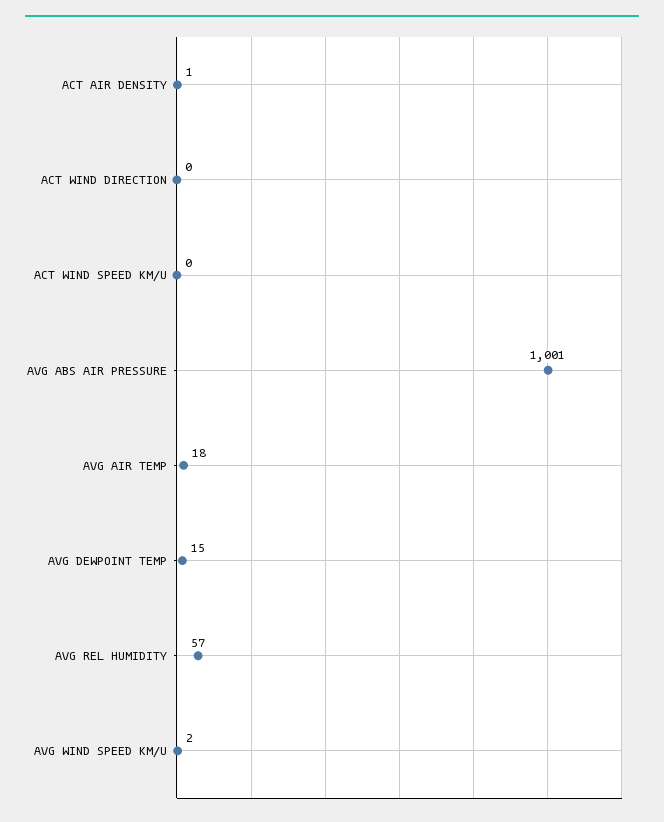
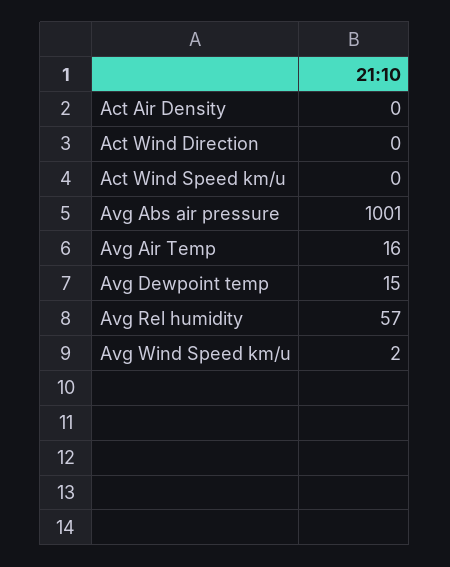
  {
-   "ACT AIR DENSITY": 1,
+   "ACT AIR DENSITY": 0,
    "ACT WIND DIRECTION": 0,
    "ACT WIND SPEED KM/U": 0,
    "AVG ABS AIR PRESSURE": 1001,
-   "AVG AIR TEMP": 18,
+   "AVG AIR TEMP": 16,
    "AVG DEWPOINT TEMP": 15,
    "AVG REL HUMIDITY": 57,
    "AVG WIND SPEED KM/U": 2
  }

